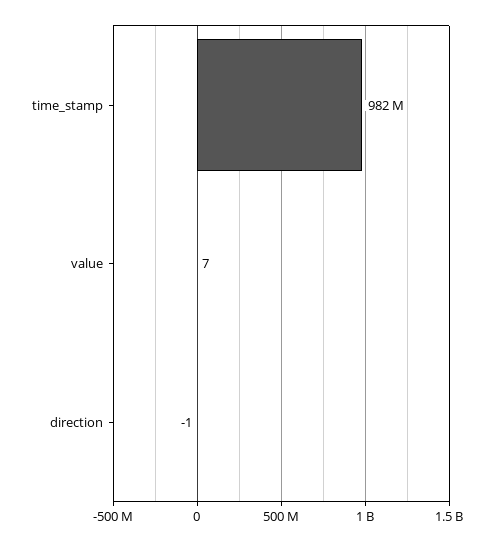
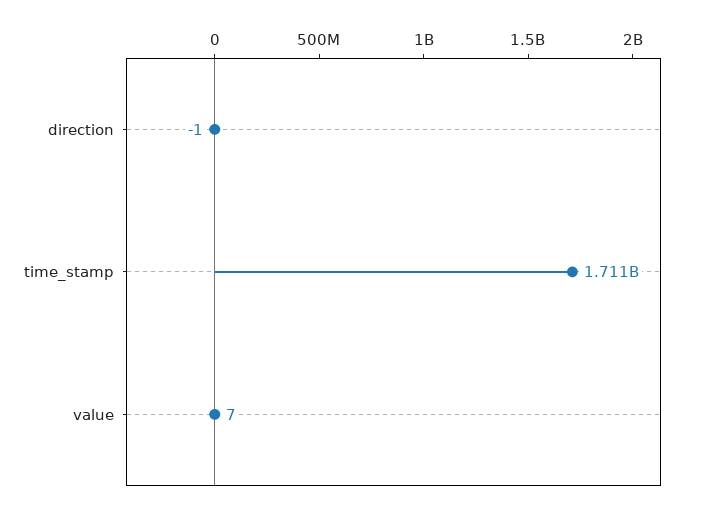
  {
-   "time_stamp": 982000000,
+   "time_stamp": 1711000000,
    "value": 7,
    "direction": -1
  }

